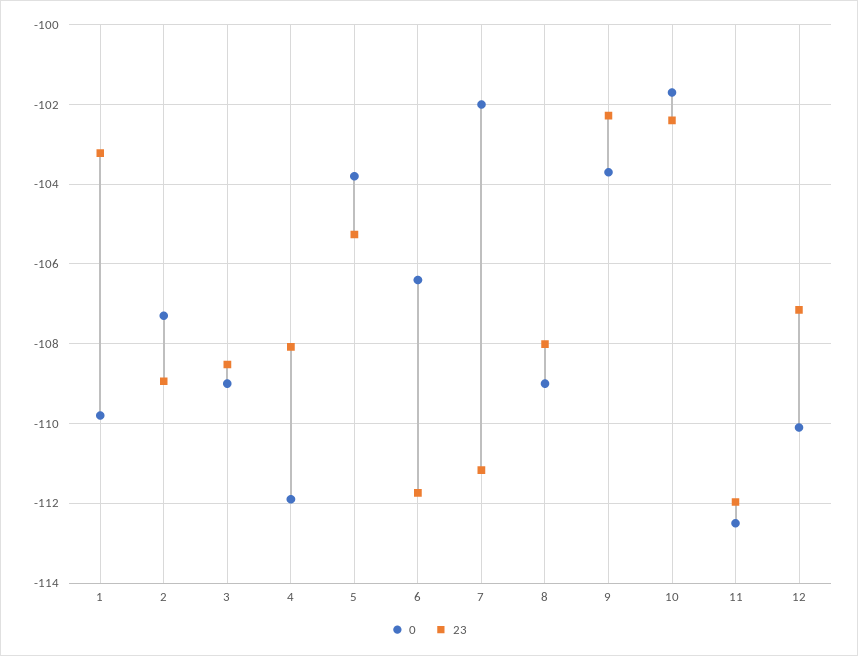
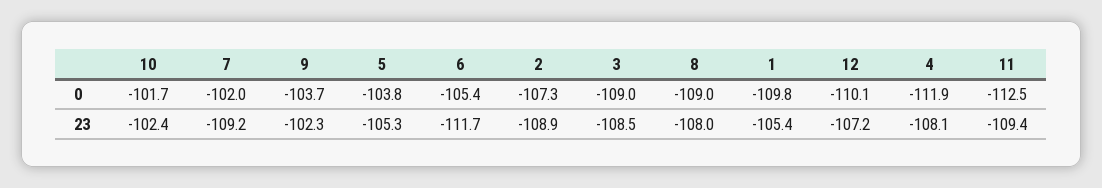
  {
    "0": {
      "1": -109.8,
      "2": -107.3,
      "3": -109,
      "4": -111.9,
      "5": -103.8,
-     "6": -106.4,
+     "6": -105.4,
      "7": -102,
      "8": -109,
      "9": -103.7,
      "10": -101.7,
      "11": -112.5,
      "12": -110.1
    },
    "23": {
-     "1": -103.2,
+     "1": -105.4,
      "2": -108.9,
      "3": -108.5,
      "4": -108.1,
      "5": -105.3,
      "6": -111.7,
-     "7": -111.2,
+     "7": -109.2,
      "8": -108,
      "9": -102.3,
      "10": -102.4,
-     "11": -112,
+     "11": -109.4,
      "12": -107.2
    }
  }

